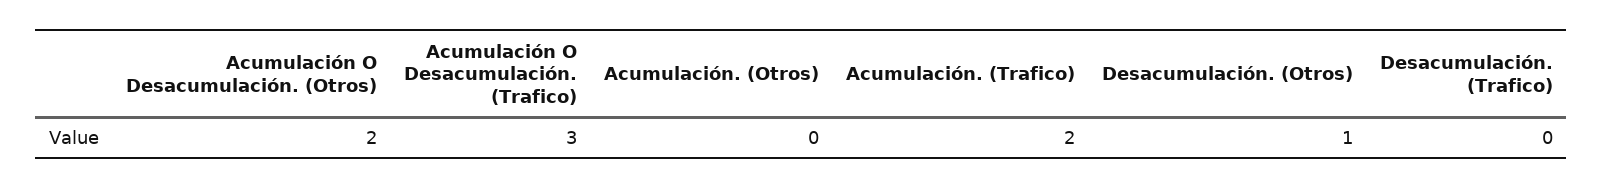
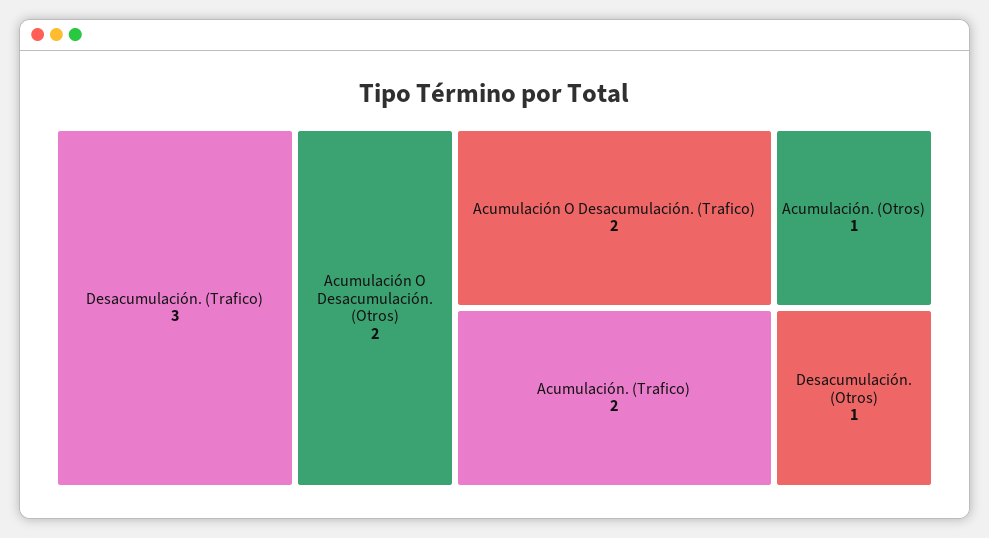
  {
    "Acumulación O Desacumulación. (Otros)": 2,
-   "Acumulación O Desacumulación. (Trafico)": 3,
+   "Acumulación O Desacumulación. (Trafico)": 2,
-   "Acumulación. (Otros)": 0,
+   "Acumulación. (Otros)": 1,
    "Acumulación. (Trafico)": 2,
    "Desacumulación. (Otros)": 1,
-   "Desacumulación. (Trafico)": 0
+   "Desacumulación. (Trafico)": 3
  }

